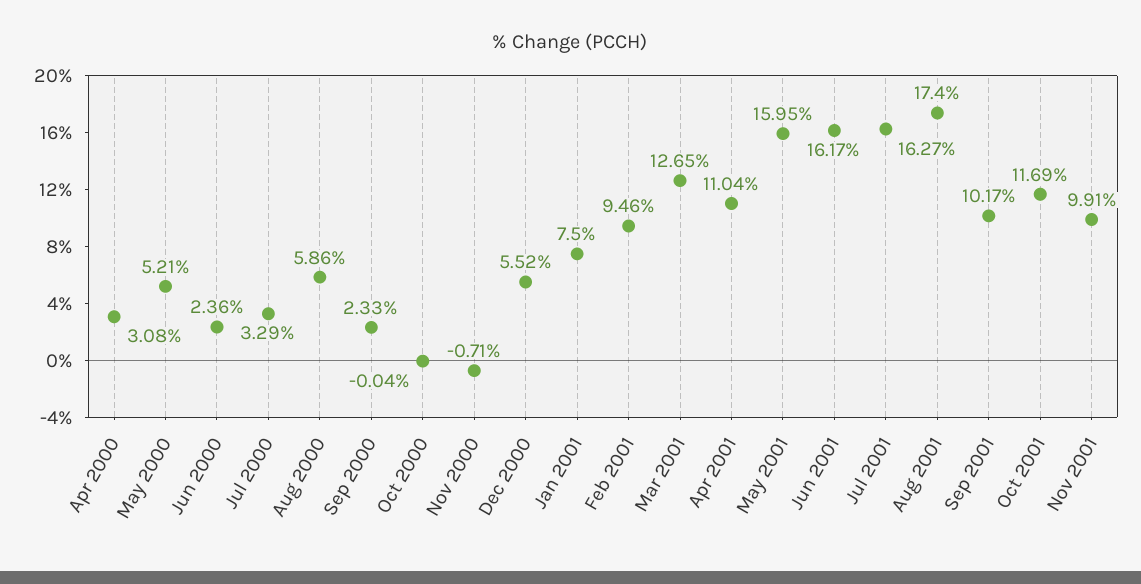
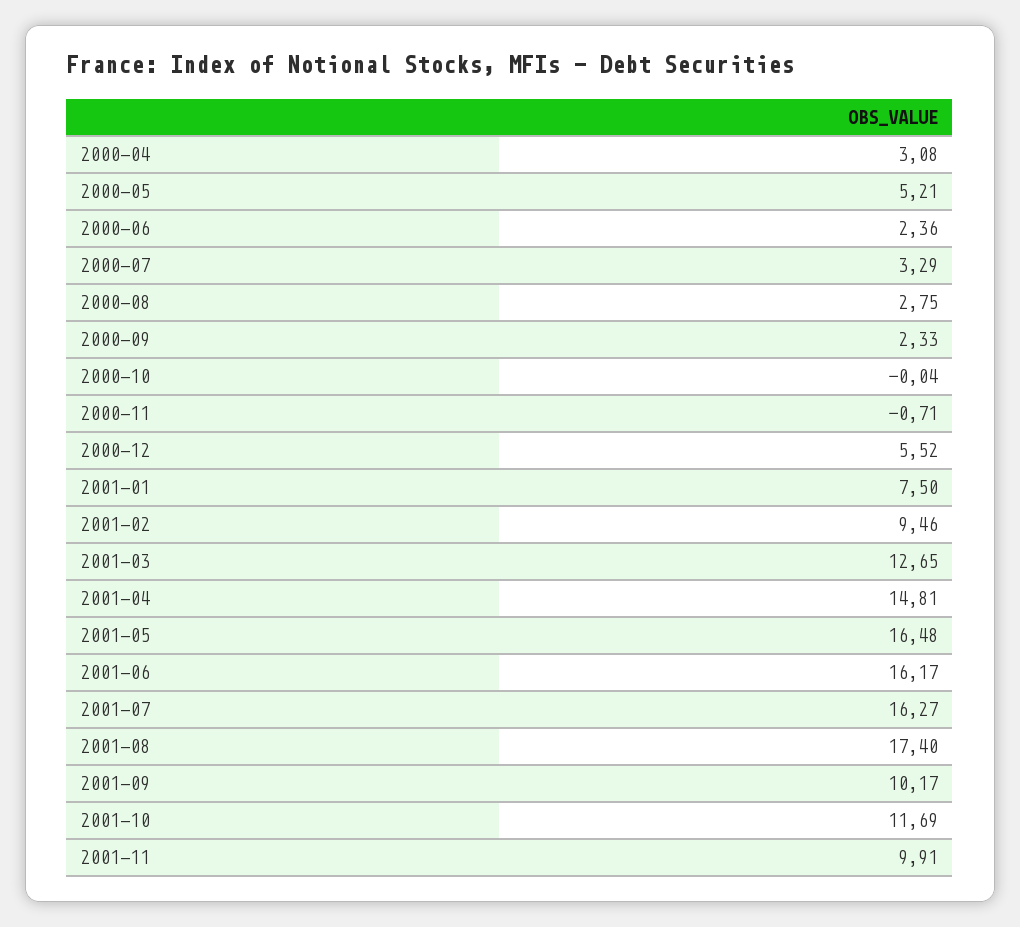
  {
    "Apr 2000": 3.08,
    "May 2000": 5.21,
    "Jun 2000": 2.36,
    "Jul 2000": 3.29,
-   "Aug 2000": 5.86,
+   "Aug 2000": 2.75,
    "Sep 2000": 2.33,
    "Oct 2000": -0.04,
    "Nov 2000": -0.71,
    "Dec 2000": 5.52,
    "Jan 2001": 7.5,
    "Feb 2001": 9.46,
    "Mar 2001": 12.65,
-   "Apr 2001": 11.04,
+   "Apr 2001": 14.81,
-   "May 2001": 15.95,
+   "May 2001": 16.48,
    "Jun 2001": 16.17,
    "Jul 2001": 16.27,
    "Aug 2001": 17.4,
    "Sep 2001": 10.17,
    "Oct 2001": 11.69,
    "Nov 2001": 9.91
  }

